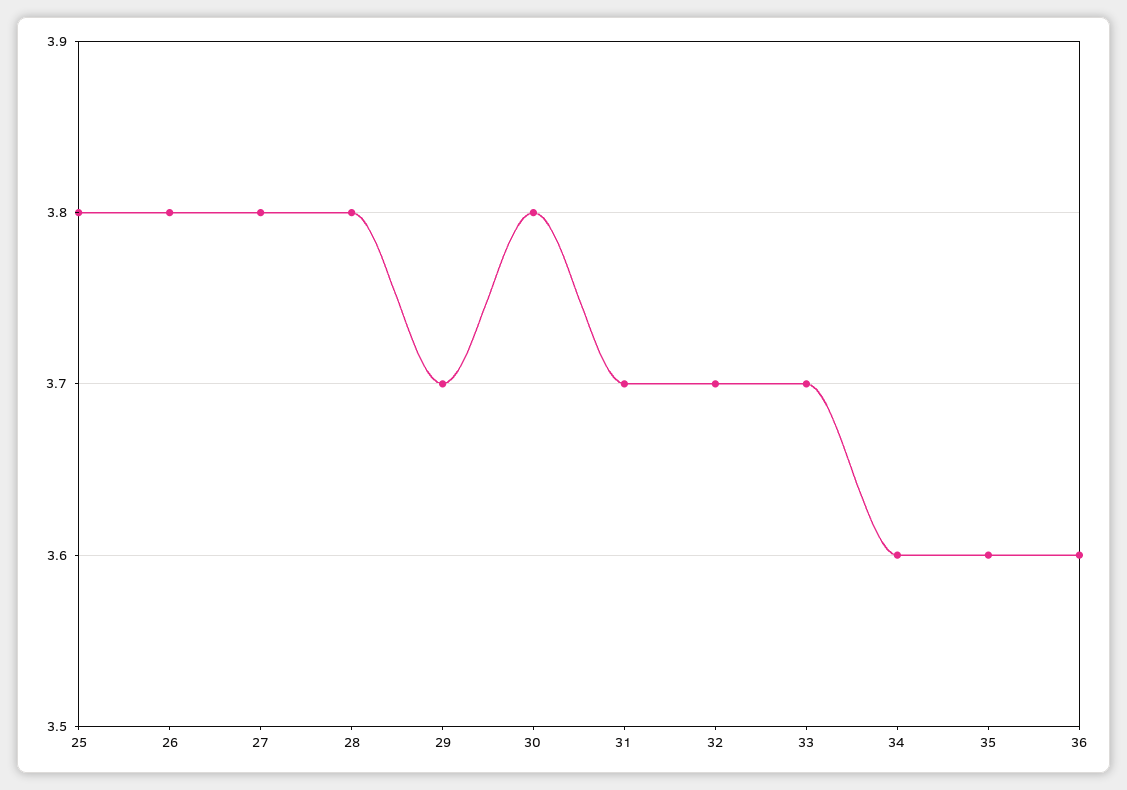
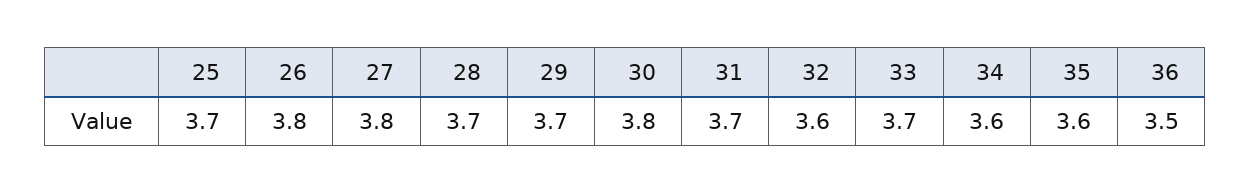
  {
-   "25": 3.8,
+   "25": 3.7,
    "26": 3.8,
    "27": 3.8,
-   "28": 3.8,
+   "28": 3.7,
    "29": 3.7,
    "30": 3.8,
    "31": 3.7,
-   "32": 3.7,
+   "32": 3.6,
    "33": 3.7,
    "34": 3.6,
    "35": 3.6,
-   "36": 3.6
+   "36": 3.5
  }

